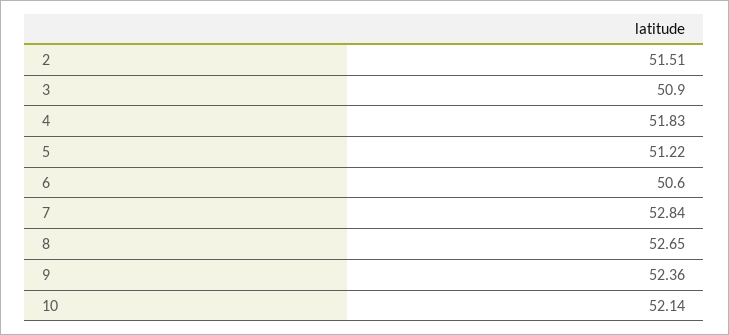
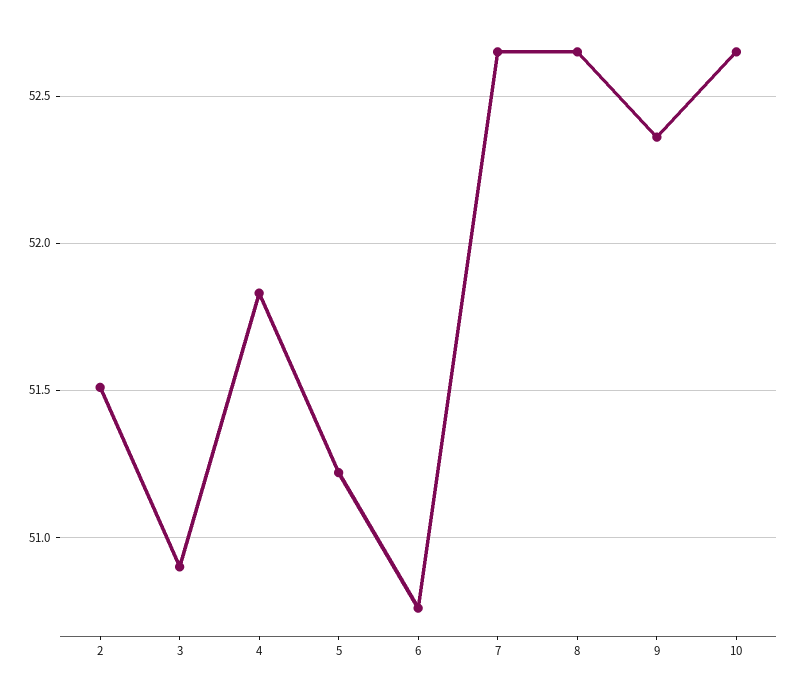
  {
    "2": 51.51,
    "3": 50.9,
    "4": 51.83,
    "5": 51.22,
-   "6": 50.6,
+   "6": 50.75,
-   "7": 52.84,
+   "7": 52.65,
    "8": 52.65,
    "9": 52.36,
-   "10": 52.14
+   "10": 52.65
  }

